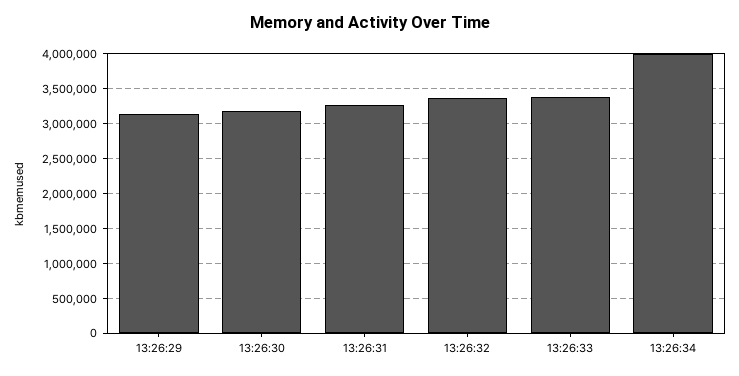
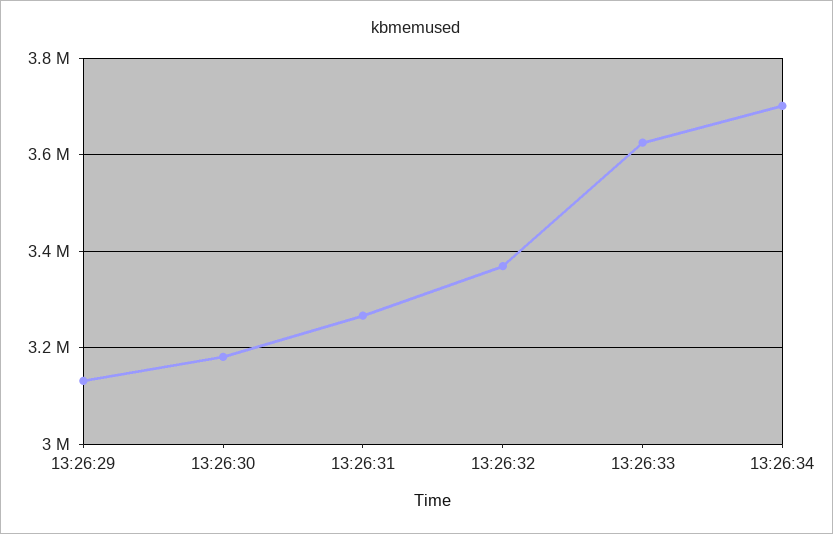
  {
    "13:26:29": 3140000,
    "13:26:30": 3180000,
    "13:26:31": 3260000,
    "13:26:32": 3360000,
-   "13:26:33": 3400000,
+   "13:26:33": 3620000,
-   "13:26:34": 4000000
+   "13:26:34": 3700000
  }

